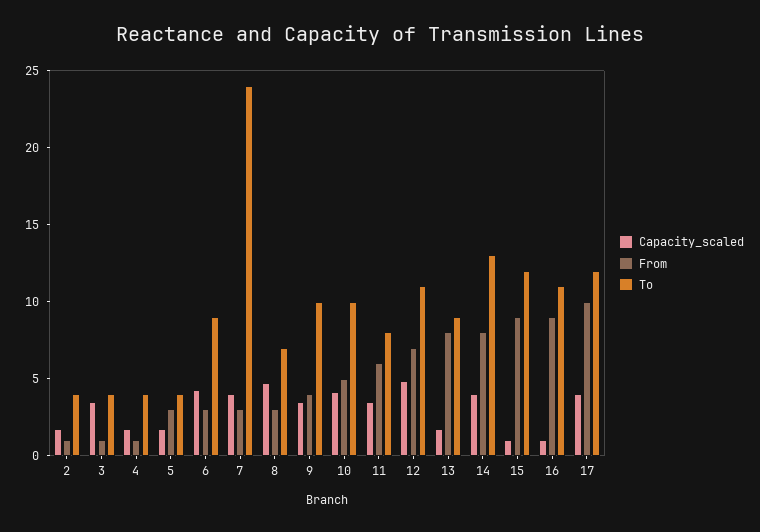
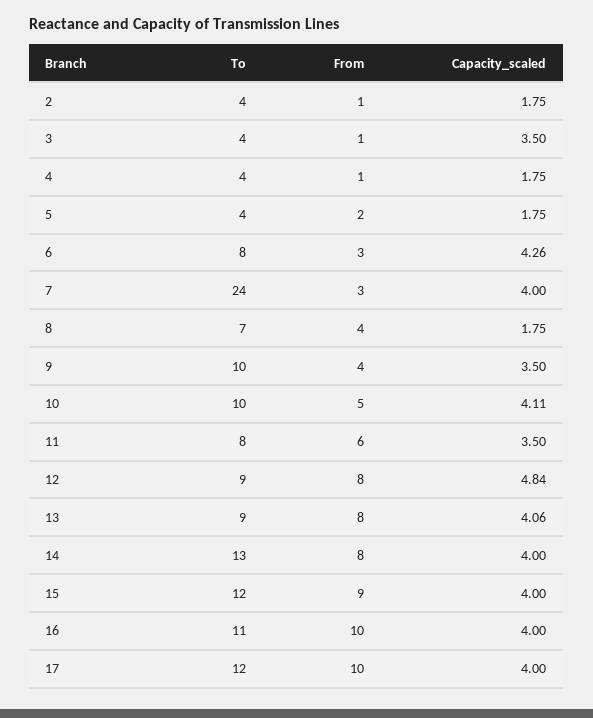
  {
    "Capacity_scaled": {
      "2": 1.75,
      "3": 3.5,
      "4": 1.75,
      "5": 1.75,
      "6": 4.26,
      "7": 4,
-     "8": 5,
+     "8": 1.75,
      "9": 3.5,
      "10": 4.11,
      "11": 3.5,
      "12": 4.84,
-     "13": 2,
+     "13": 4.06,
      "14": 4,
-     "15": 1,
+     "15": 4,
-     "16": 1,
+     "16": 4,
      "17": 4
    },
    "From": {
      "2": 1,
      "3": 1,
      "4": 1,
-     "5": 3,
+     "5": 2,
      "6": 3,
      "7": 3,
-     "8": 3,
+     "8": 4,
      "9": 4,
      "10": 5,
      "11": 6,
-     "12": 7,
+     "12": 8,
      "13": 8,
      "14": 8,
      "15": 9,
-     "16": 9,
+     "16": 10,
      "17": 10
    },
    "To": {
      "2": 4,
      "3": 4,
      "4": 4,
      "5": 4,
-     "6": 9,
+     "6": 8,
      "7": 24,
      "8": 7,
      "9": 10,
      "10": 10,
      "11": 8,
-     "12": 11,
+     "12": 9,
      "13": 9,
      "14": 13,
      "15": 12,
      "16": 11,
      "17": 12
    }
  }

